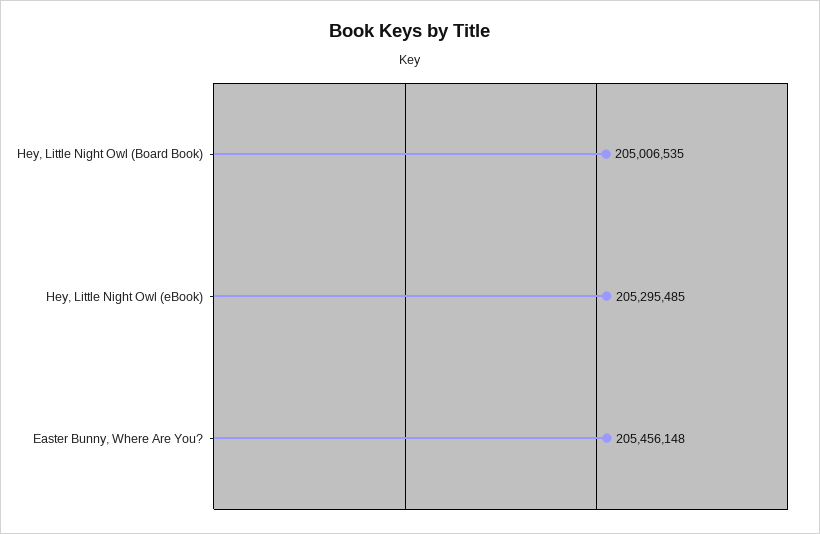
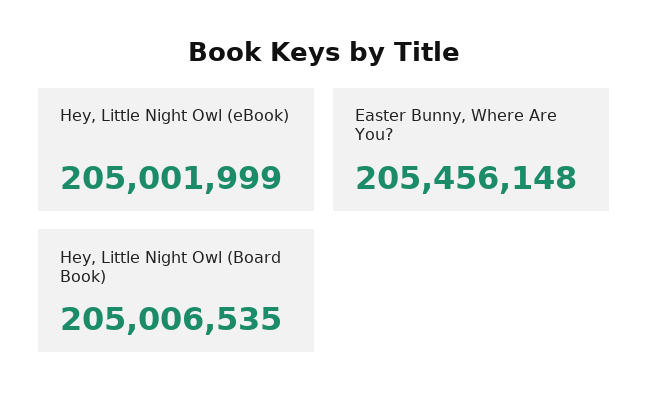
  {
    "Hey, Little Night Owl (Board Book)": 205006535,
-   "Hey, Little Night Owl (eBook)": 205295485,
+   "Hey, Little Night Owl (eBook)": 205001999,
    "Easter Bunny, Where Are You?": 205456148
  }

